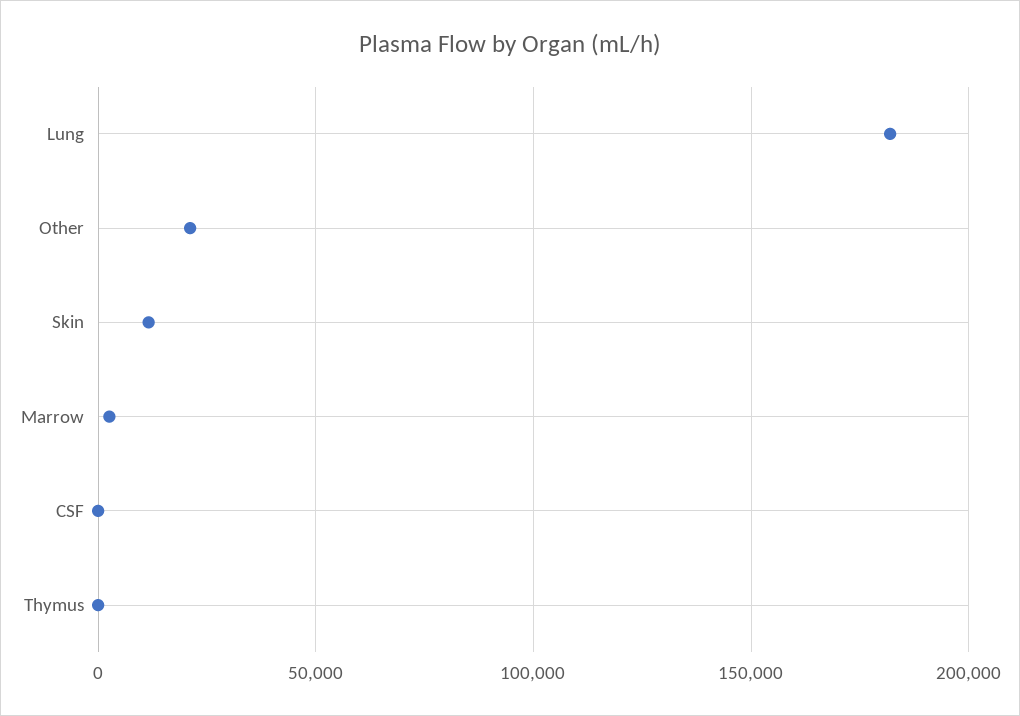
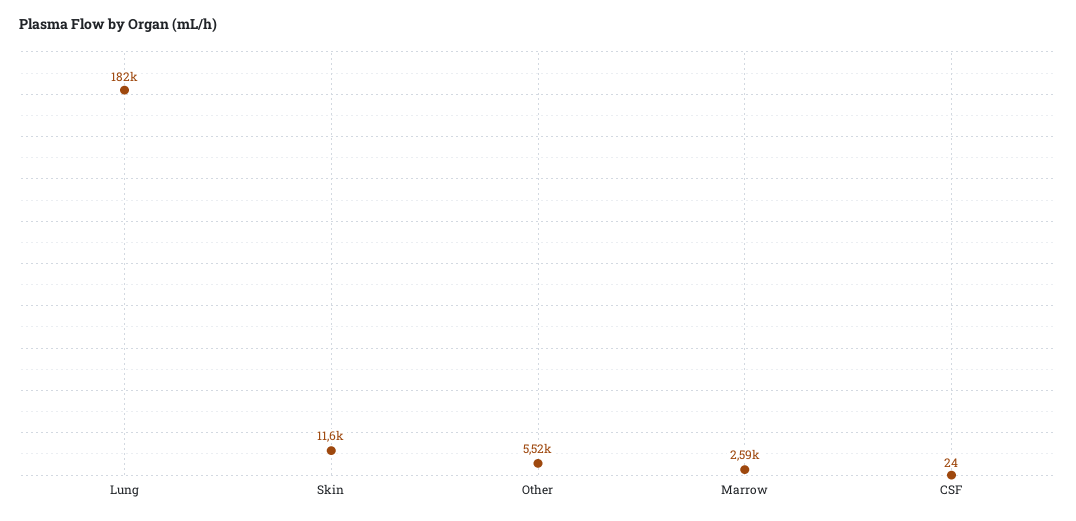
  {
    "Lung": 182000,
-   "Other": 20000,
+   "Other": 5520,
    "Skin": 11600,
    "Marrow": 2590,
-   "CSF": 24,
+   "CSF": 24
-   "Thymus": 0
  }

